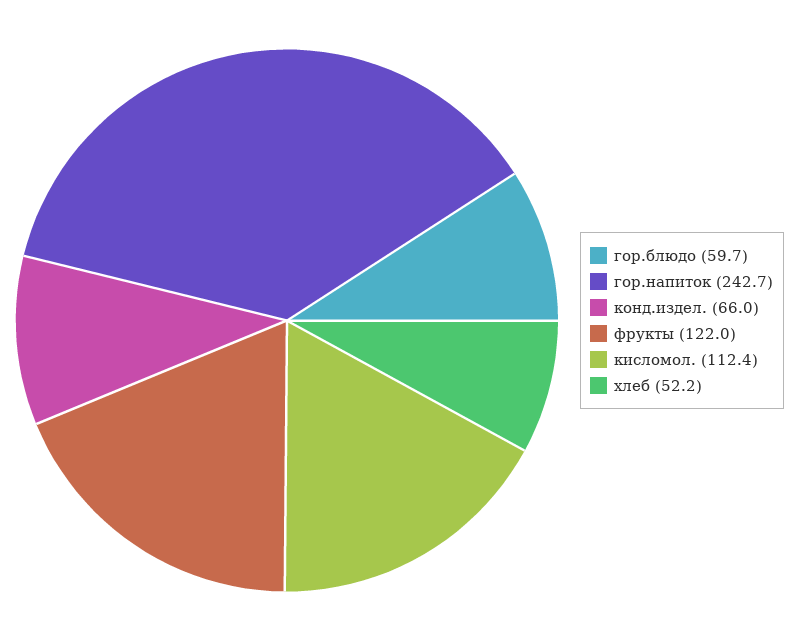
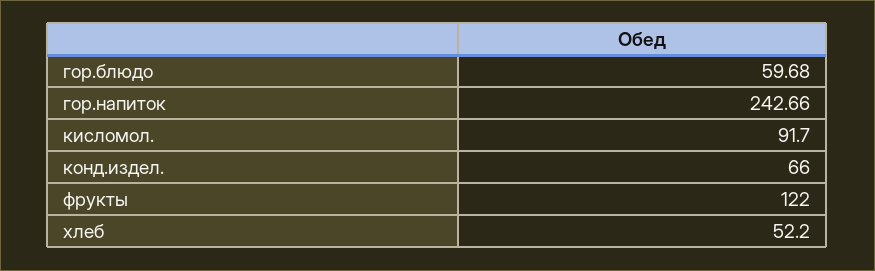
  {
    "гор.блюдо": 59.68,
    "гор.напиток": 242.66,
    "конд.издел.": 66,
    "фрукты": 122,
-   "кисломол.": 112.4,
+   "кисломол.": 91.7,
    "хлеб": 52.2
  }

